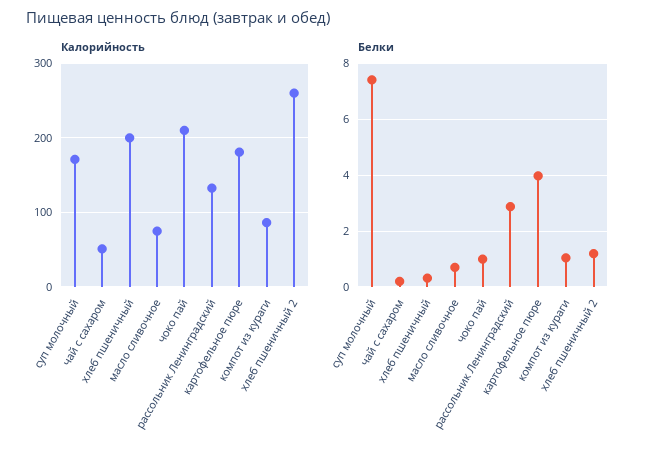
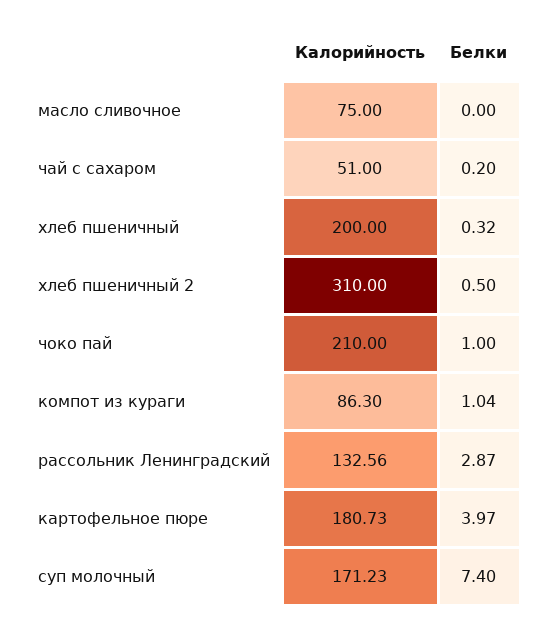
  {
    "Калорийность": {
      "суп молочный": 171.23,
      "чай с сахаром": 51,
      "хлеб пшеничный": 200,
      "масло сливочное": 75,
      "чоко пай": 210,
      "рассольник Ленинградский": 132.56,
      "картофельное пюре": 180.73,
      "компот из кураги": 86.3,
-     "хлеб пшеничный 2": 260
+     "хлеб пшеничный 2": 310
    },
    "Белки": {
      "суп молочный": 7.4,
      "чай с сахаром": 0.2,
      "хлеб пшеничный": 0.32,
-     "масло сливочное": 0.75,
+     "масло сливочное": 0,
      "чоко пай": 1,
      "рассольник Ленинградский": 2.87,
      "картофельное пюре": 3.97,
      "компот из кураги": 1.04,
-     "хлеб пшеничный 2": 1.25
+     "хлеб пшеничный 2": 0.5
    }
  }

